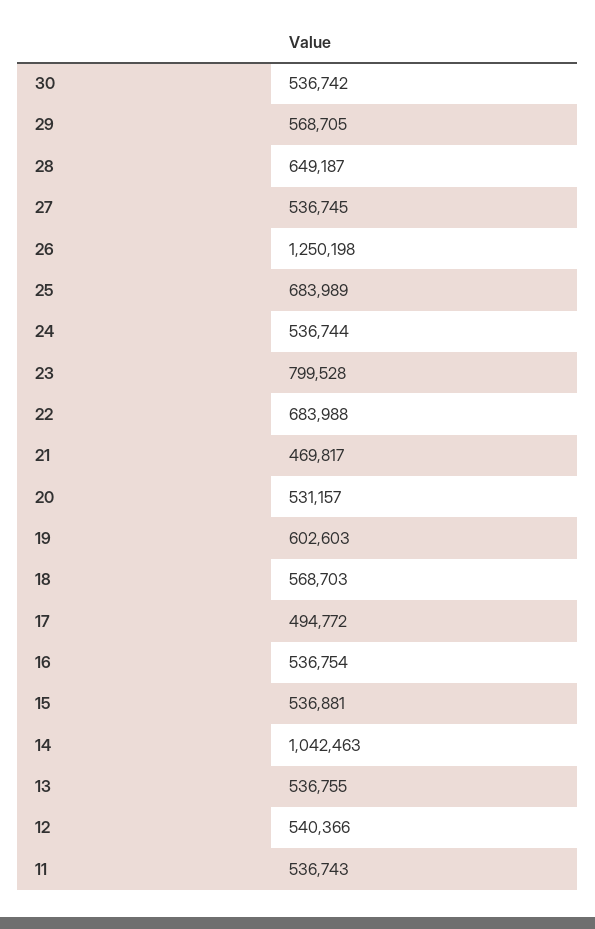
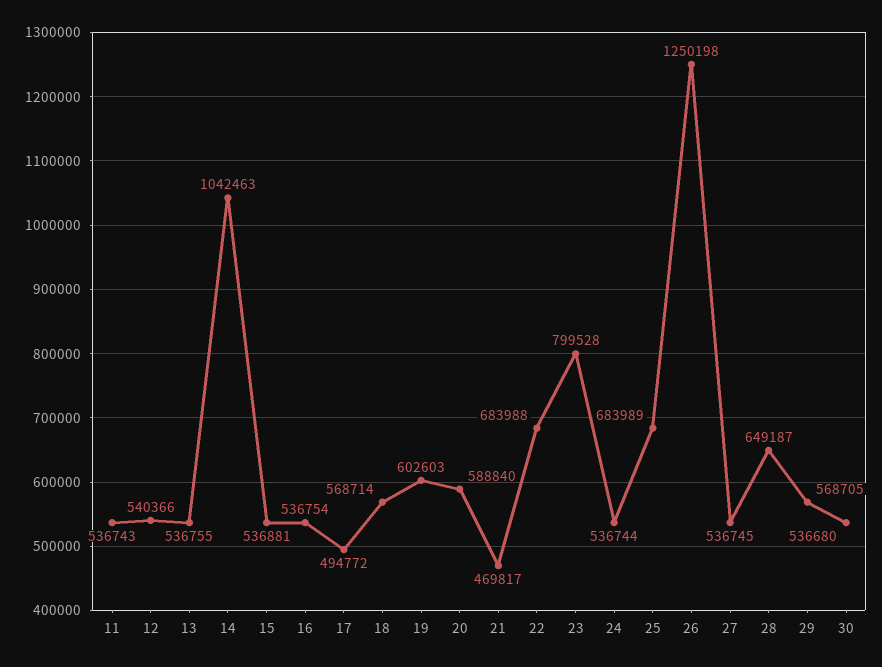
  {
-   "30": 536742,
+   "30": 536680,
    "29": 568705,
    "28": 649187,
    "27": 536745,
    "26": 1250198,
    "25": 683989,
    "24": 536744,
    "23": 799528,
    "22": 683988,
    "21": 469817,
-   "20": 531157,
+   "20": 588840,
    "19": 602603,
-   "18": 568703,
+   "18": 568714,
    "17": 494772,
    "16": 536754,
    "15": 536881,
    "14": 1042463,
    "13": 536755,
    "12": 540366,
    "11": 536743
  }

